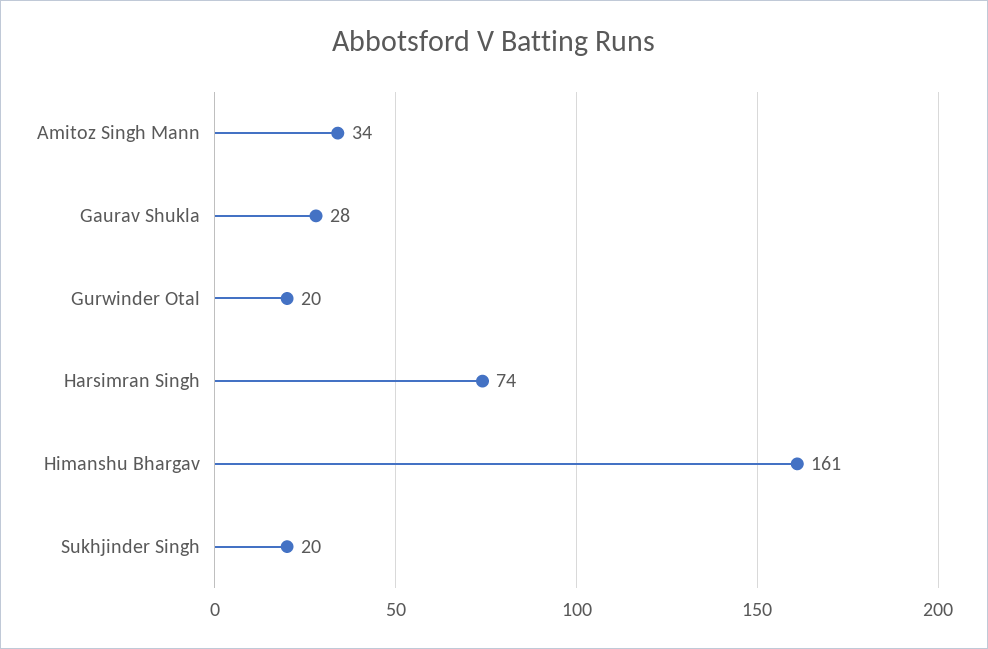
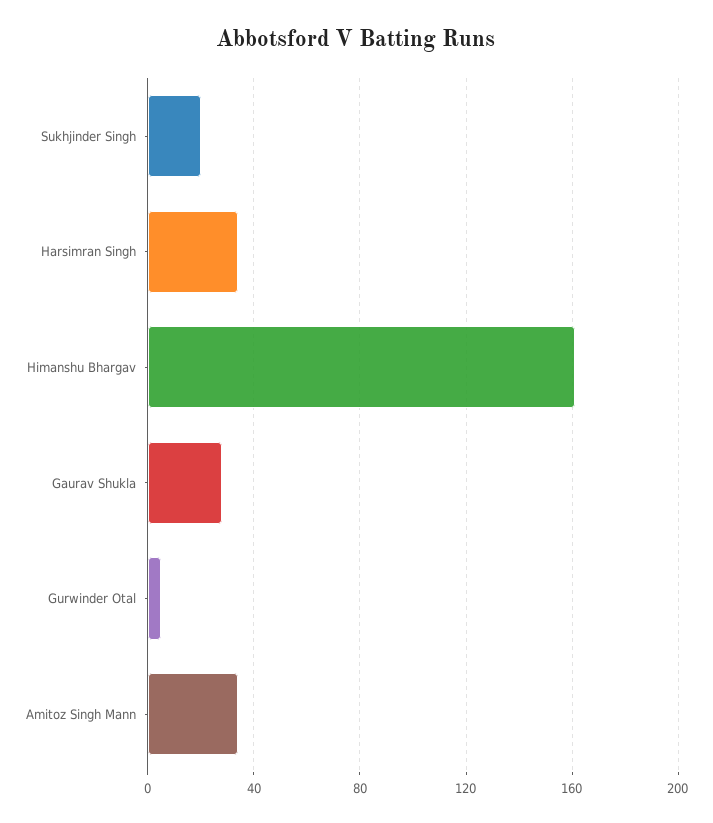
  {
    "Amitoz Singh Mann": 34,
    "Gaurav Shukla": 28,
-   "Gurwinder Otal": 20,
+   "Gurwinder Otal": 5,
-   "Harsimran Singh": 74,
+   "Harsimran Singh": 35,
    "Himanshu Bhargav": 161,
    "Sukhjinder Singh": 20
  }

